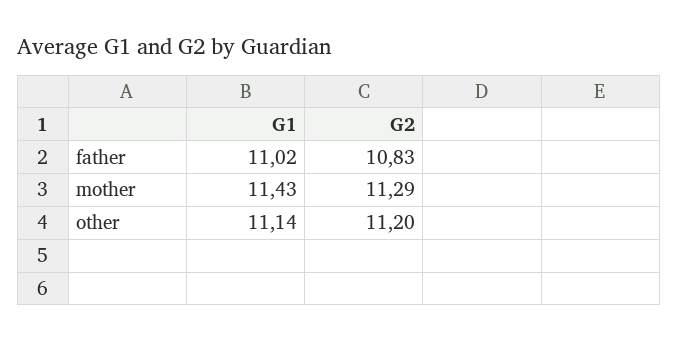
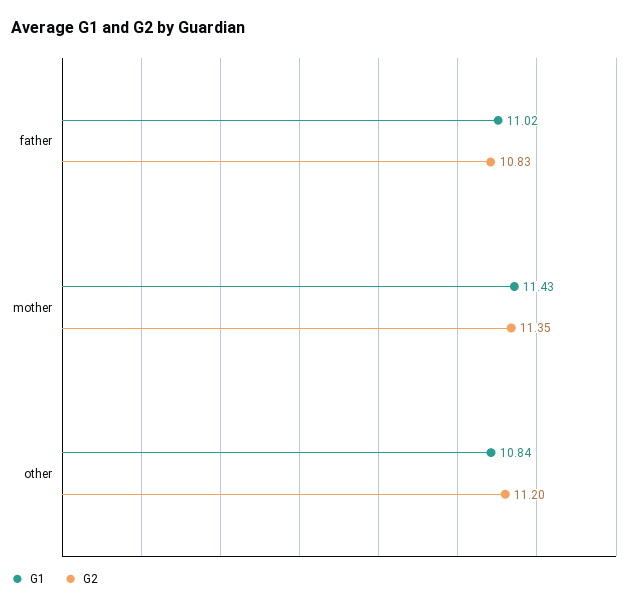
  {
    "G1": {
      "father": 11.02,
      "mother": 11.43,
-     "other": 11.14
+     "other": 10.84
    },
    "G2": {
      "father": 10.83,
-     "mother": 11.29,
+     "mother": 11.35,
      "other": 11.2
    }
  }

